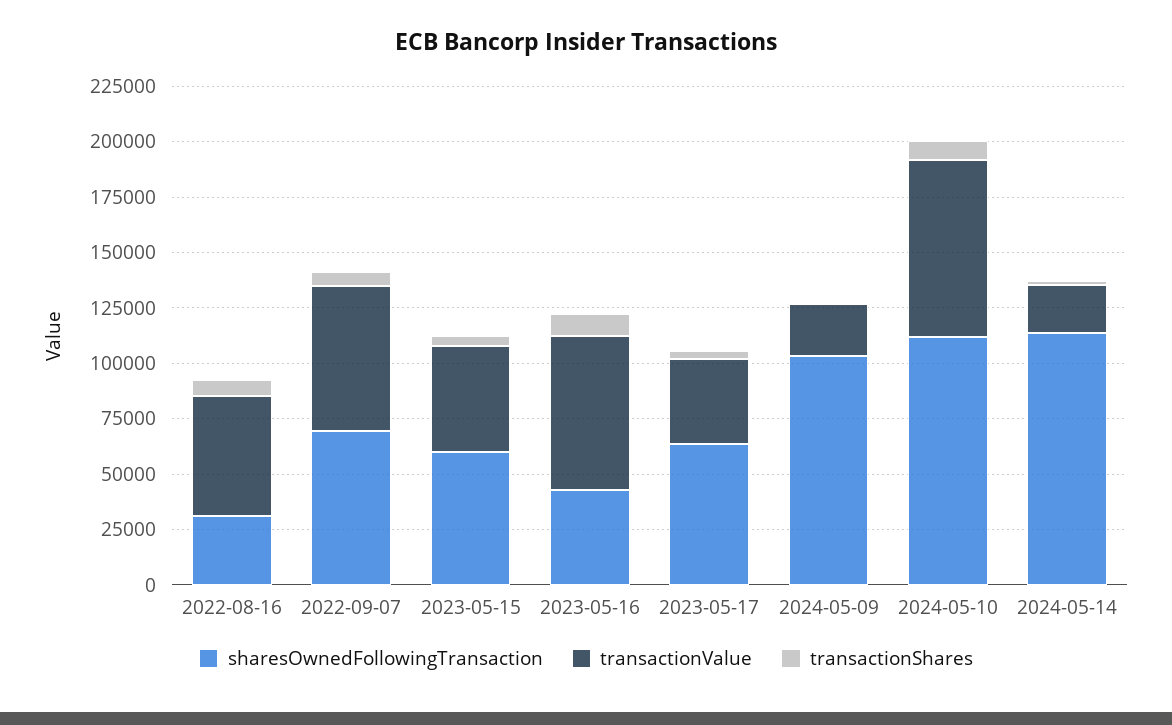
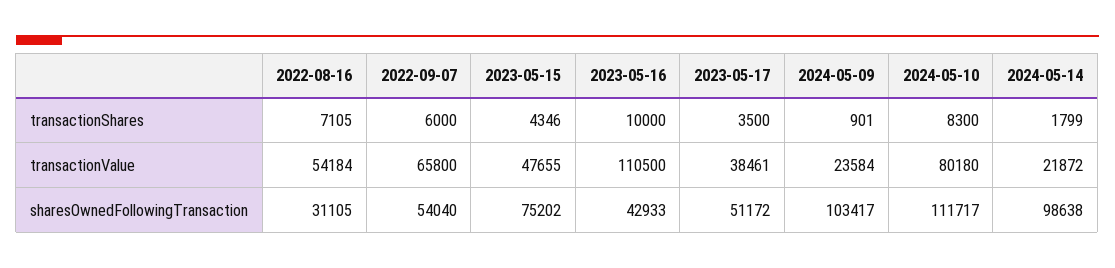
  {
    "sharesOwnedFollowingTransaction": {
      "2022-08-16": 31105,
-     "2022-09-07": 70000,
+     "2022-09-07": 54040,
-     "2023-05-15": 60000,
+     "2023-05-15": 75202,
      "2023-05-16": 42933,
-     "2023-05-17": 65000,
+     "2023-05-17": 51172,
      "2024-05-09": 103417,
      "2024-05-10": 111717,
-     "2024-05-14": 115000
+     "2024-05-14": 98638
    },
    "transactionValue": {
      "2022-08-16": 54184,
      "2022-09-07": 65800,
      "2023-05-15": 47655,
-     "2023-05-16": 70000,
+     "2023-05-16": 110500,
      "2023-05-17": 38461,
      "2024-05-09": 23584,
      "2024-05-10": 80180,
      "2024-05-14": 21872
    },
    "transactionShares": {
      "2022-08-16": 7105,
      "2022-09-07": 6000,
      "2023-05-15": 4346,
      "2023-05-16": 10000,
      "2023-05-17": 3500,
      "2024-05-09": 901,
      "2024-05-10": 8300,
      "2024-05-14": 1799
    }
  }

